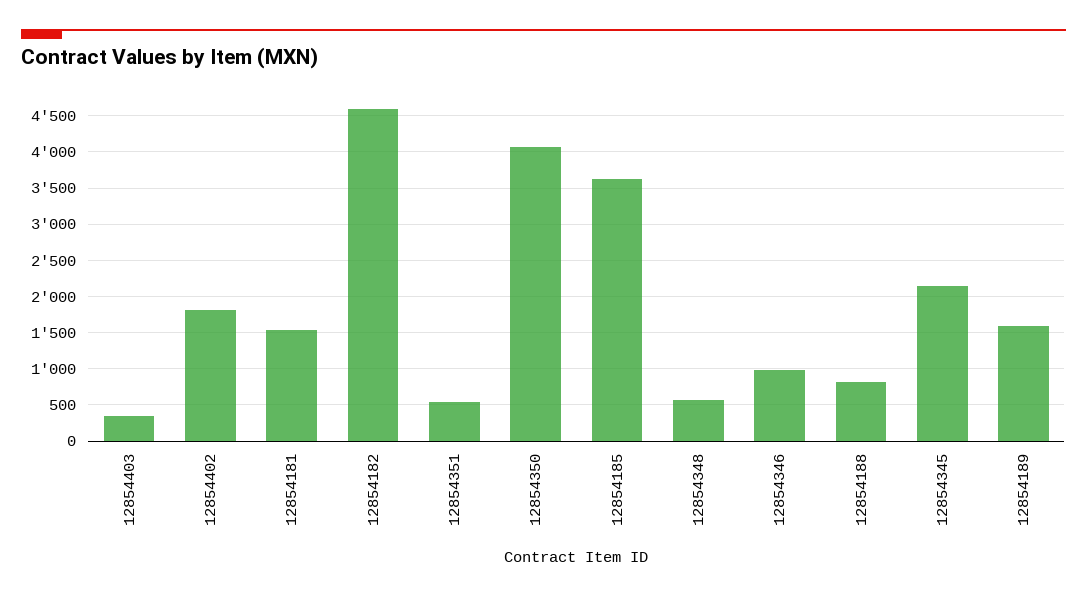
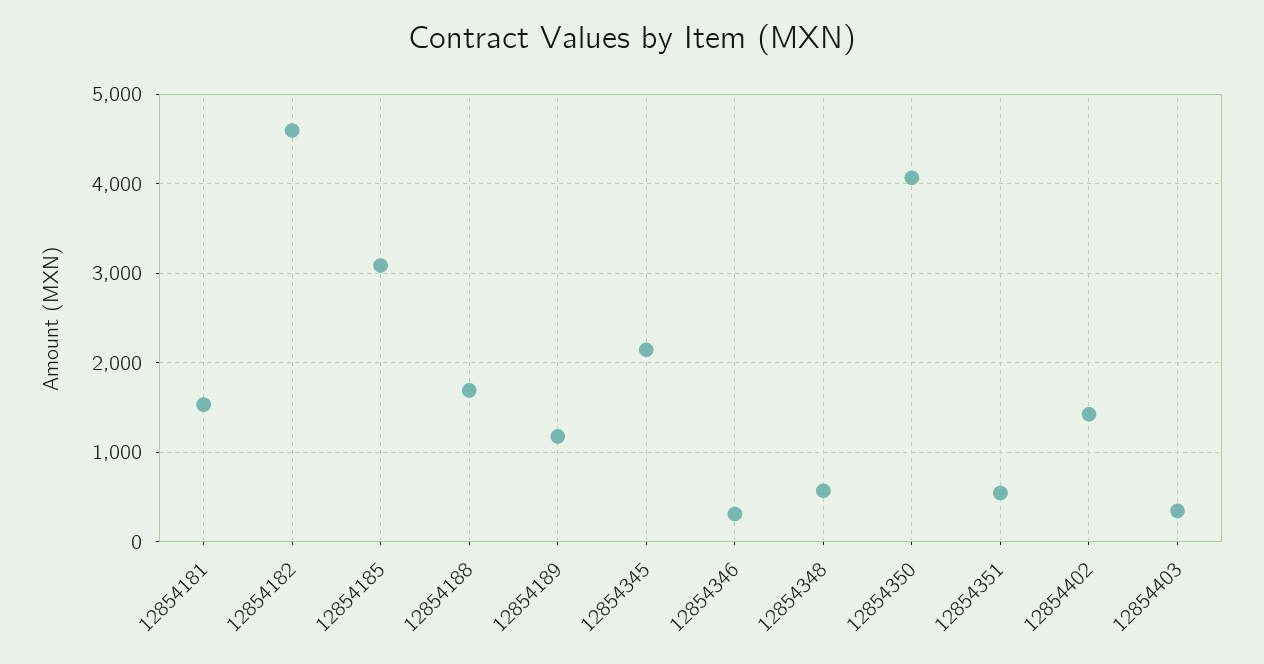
  {
    "12854403": 300,
-   "12854402": 1800,
+   "12854402": 1400,
    "12854181": 1500,
    "12854182": 4600,
    "12854351": 500,
    "12854350": 4100,
-   "12854185": 3600,
+   "12854185": 3100,
    "12854348": 600,
-   "12854346": 1000,
+   "12854346": 300,
-   "12854188": 800,
+   "12854188": 1700,
    "12854345": 2100,
-   "12854189": 1600
+   "12854189": 1200
  }

